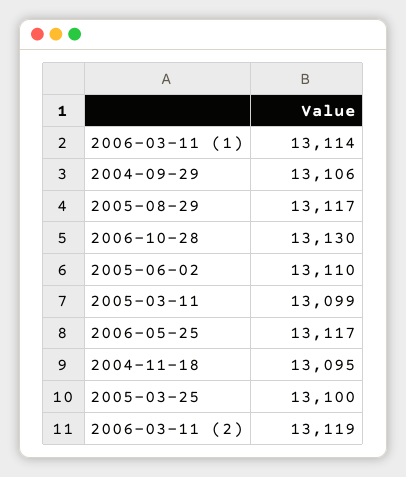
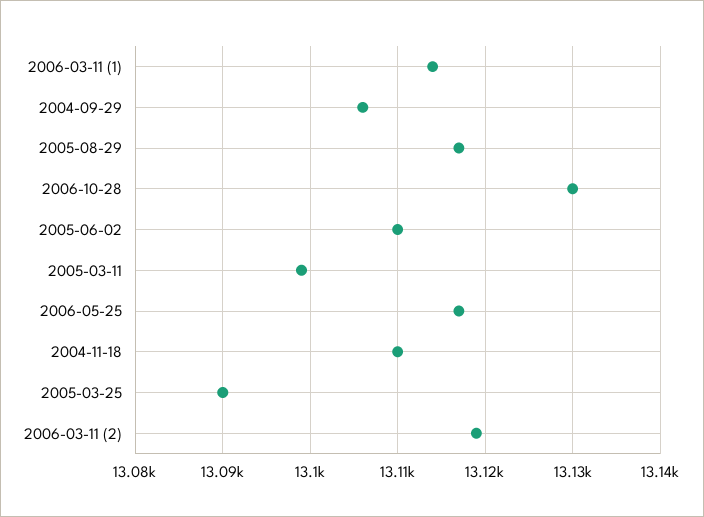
  {
    "2006-03-11 (1)": 13114,
    "2004-09-29": 13106,
    "2005-08-29": 13117,
    "2006-10-28": 13130,
    "2005-06-02": 13110,
    "2005-03-11": 13099,
    "2006-05-25": 13117,
-   "2004-11-18": 13095,
+   "2004-11-18": 13110,
-   "2005-03-25": 13100,
+   "2005-03-25": 13090,
    "2006-03-11 (2)": 13119
  }

